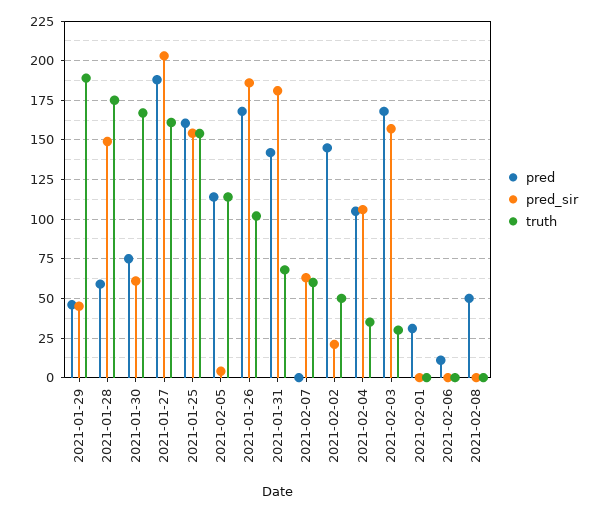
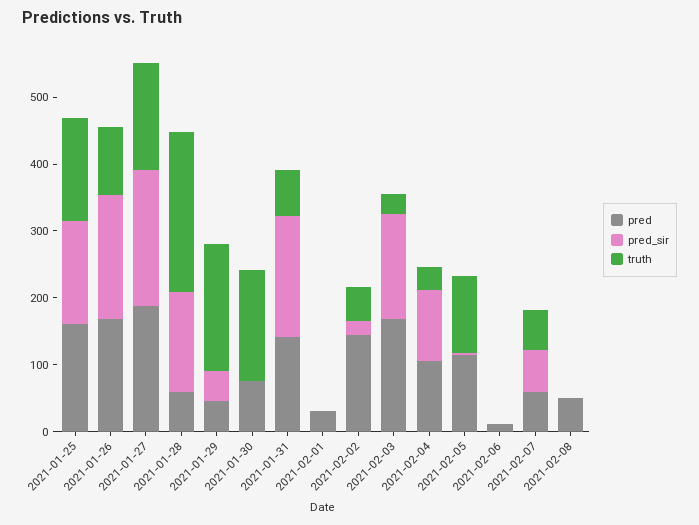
  {
    "pred": {
      "2021-01-29": 45,
      "2021-01-28": 60,
      "2021-01-30": 75,
      "2021-01-27": 190,
      "2021-01-25": 160,
      "2021-02-05": 115,
      "2021-01-26": 170,
      "2021-01-31": 140,
-     "2021-02-07": 0,
+     "2021-02-07": 60,
      "2021-02-02": 145,
      "2021-02-04": 105,
      "2021-02-03": 170,
      "2021-02-01": 30,
      "2021-02-06": 10,
      "2021-02-08": 50
    },
    "pred_sir": {
      "2021-01-29": 45,
      "2021-01-28": 150,
-     "2021-01-30": 60,
+     "2021-01-30": 0,
      "2021-01-27": 205,
      "2021-01-25": 155,
      "2021-02-05": 5,
      "2021-01-26": 185,
      "2021-01-31": 180,
      "2021-02-07": 65,
      "2021-02-02": 20,
      "2021-02-04": 105,
      "2021-02-03": 155,
      "2021-02-01": 0,
      "2021-02-06": 0,
      "2021-02-08": 0
    },
    "truth": {
      "2021-01-29": 190,
-     "2021-01-28": 175,
+     "2021-01-28": 240,
      "2021-01-30": 165,
      "2021-01-27": 160,
      "2021-01-25": 155,
      "2021-02-05": 115,
      "2021-01-26": 100,
      "2021-01-31": 70,
      "2021-02-07": 60,
      "2021-02-02": 50,
      "2021-02-04": 35,
      "2021-02-03": 30,
      "2021-02-01": 0,
      "2021-02-06": 0,
      "2021-02-08": 0
    }
  }

